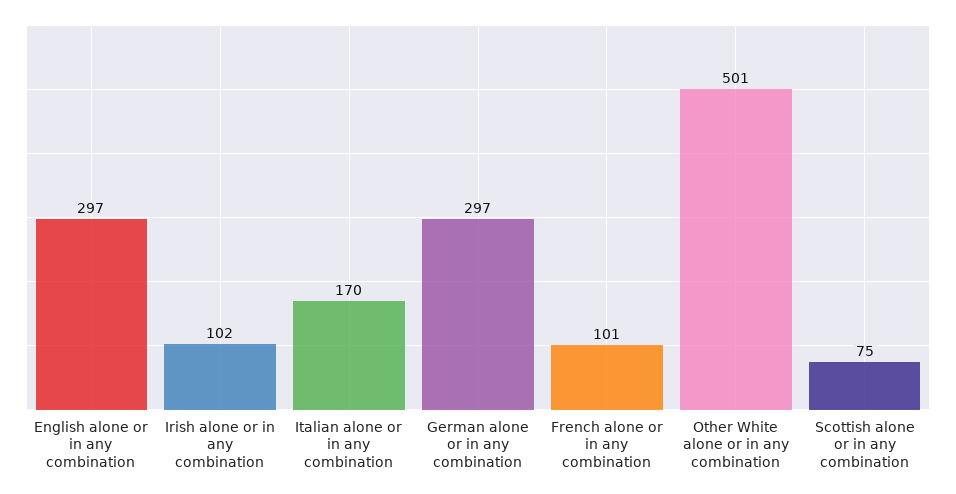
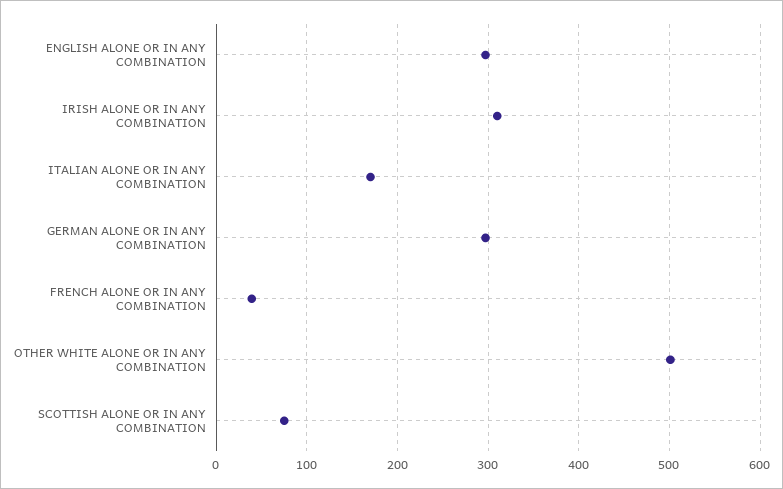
  {
    "English alone or in any combination": 297,
-   "Irish alone or in any combination": 102,
+   "Irish alone or in any combination": 310,
    "Italian alone or in any combination": 170,
    "German alone or in any combination": 297,
-   "French alone or in any combination": 101,
+   "French alone or in any combination": 40,
    "Other White alone or in any combination": 501,
    "Scottish alone or in any combination": 75
  }

